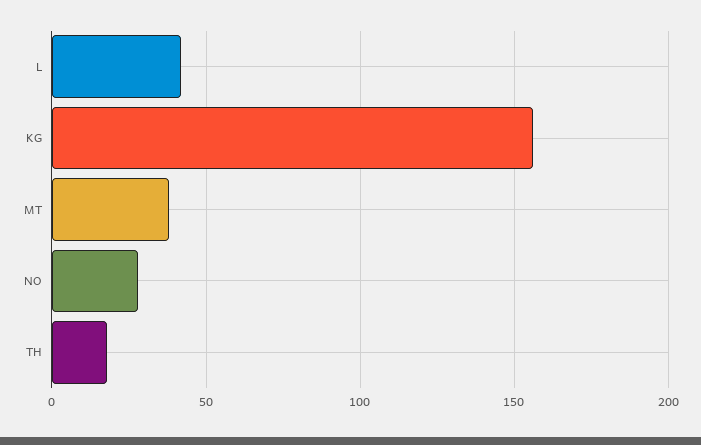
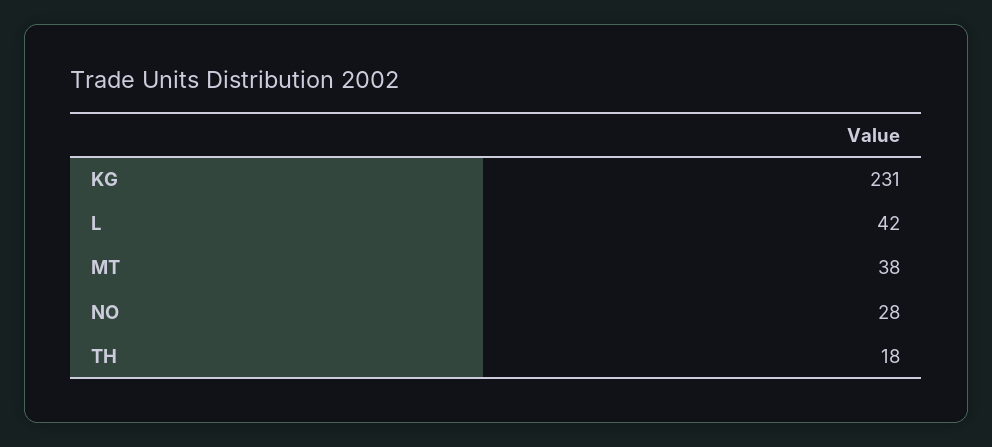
  {
    "L": 42,
-   "KG": 155,
+   "KG": 231,
    "MT": 38,
    "NO": 28,
    "TH": 18
  }

